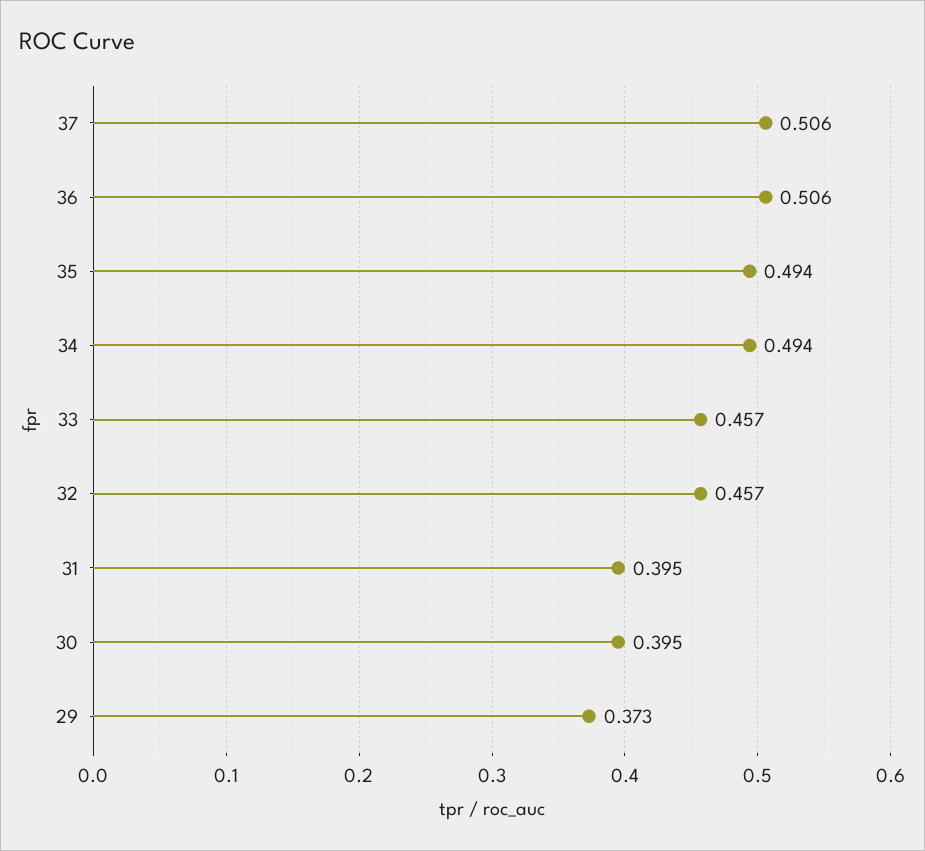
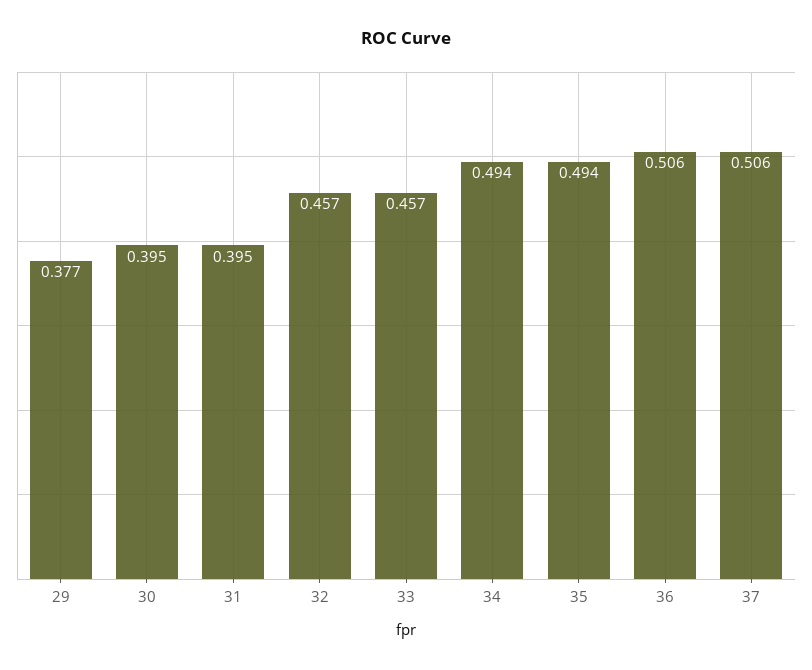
  {
    "37": 0.506,
    "36": 0.506,
    "35": 0.494,
    "34": 0.494,
    "33": 0.457,
    "32": 0.457,
    "31": 0.395,
    "30": 0.395,
-   "29": 0.373
+   "29": 0.377
  }

